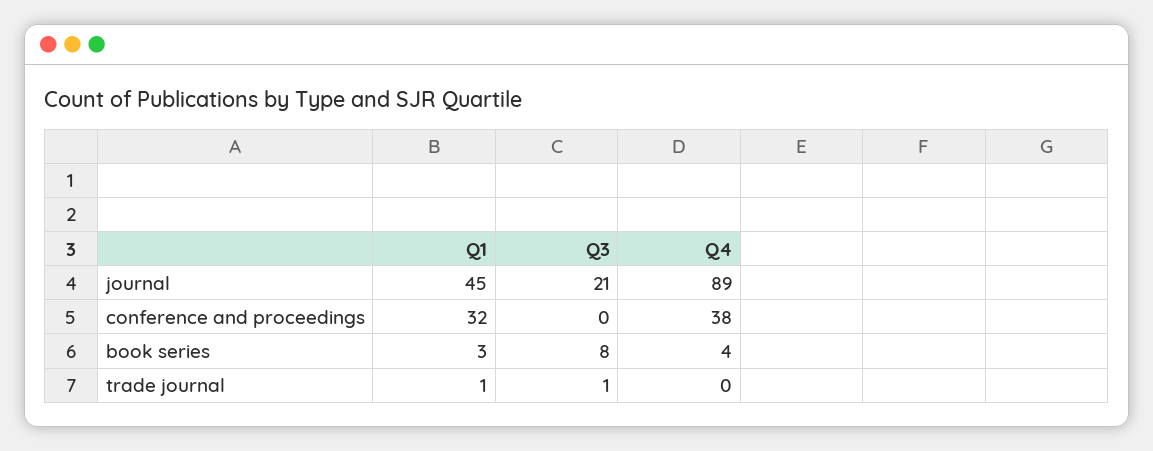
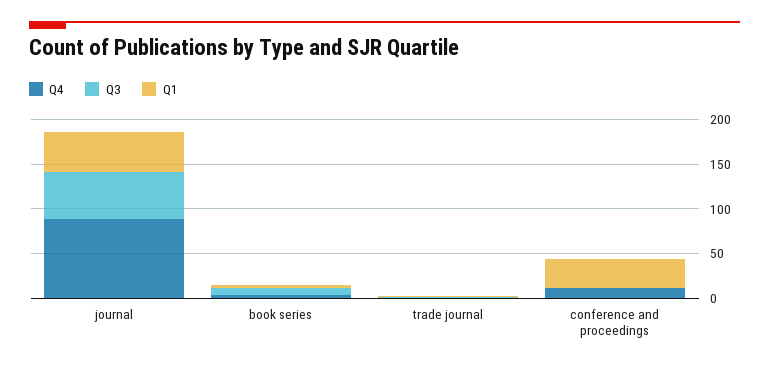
  {
    "Q1": {
      "journal": 45,
      "conference and proceedings": 32,
      "book series": 3,
      "trade journal": 1
    },
    "Q3": {
-     "journal": 21,
+     "journal": 50,
      "conference and proceedings": 0,
      "book series": 8,
      "trade journal": 1
    },
    "Q4": {
      "journal": 89,
-     "conference and proceedings": 38,
+     "conference and proceedings": 10,
      "book series": 4,
      "trade journal": 0
    }
  }

